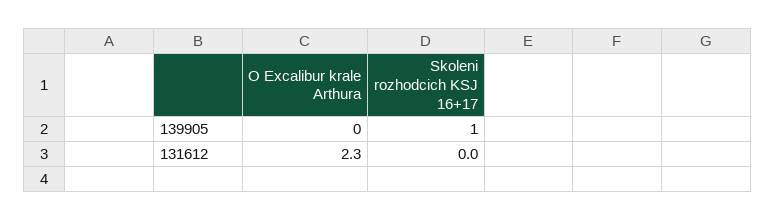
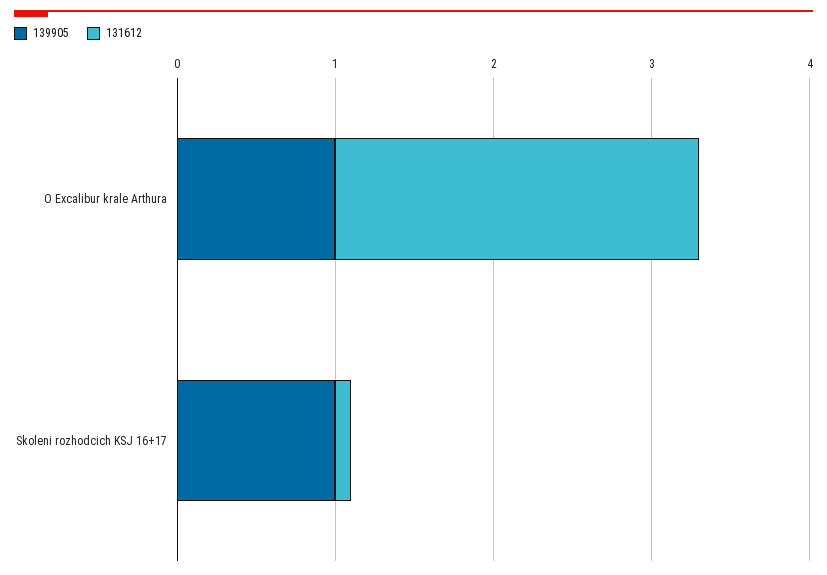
  {
    "139905": {
-     "O Excalibur krale Arthura": 0,
+     "O Excalibur krale Arthura": 1,
      "Skoleni rozhodcich KSJ 16+17": 1
    },
    "131612": {
      "O Excalibur krale Arthura": 2.3,
-     "Skoleni rozhodcich KSJ 16+17": 0
+     "Skoleni rozhodcich KSJ 16+17": 0.1
    }
  }

